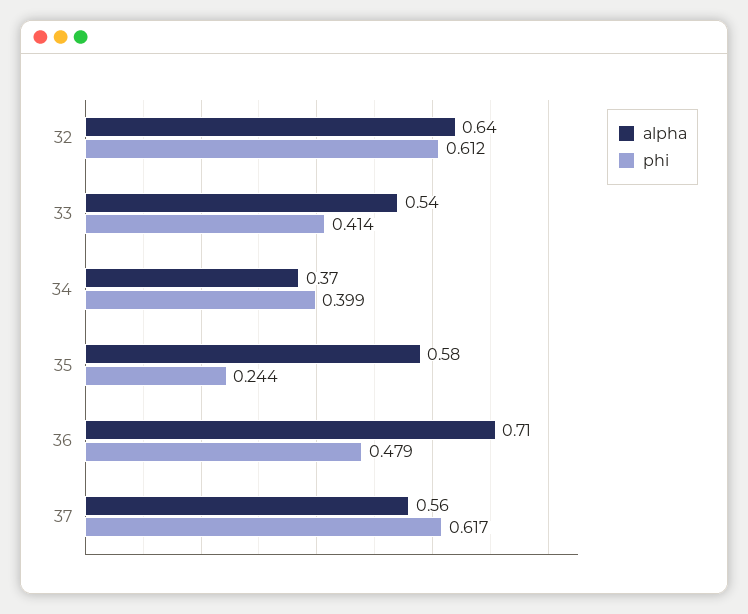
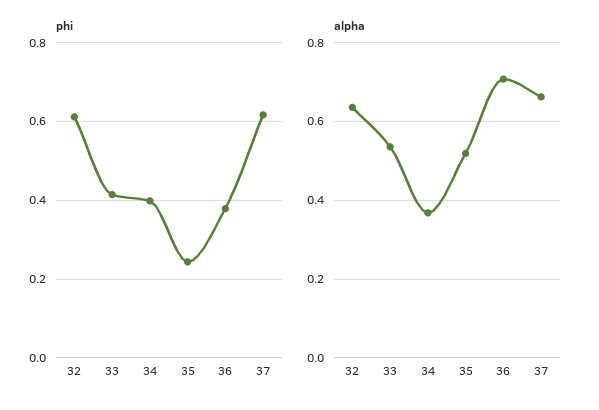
  {
    "alpha": {
      "32": 0.64,
      "33": 0.54,
      "34": 0.37,
-     "35": 0.58,
+     "35": 0.52,
      "36": 0.71,
-     "37": 0.56
+     "37": 0.66
    },
    "phi": {
      "32": 0.612,
      "33": 0.414,
      "34": 0.399,
      "35": 0.244,
-     "36": 0.479,
+     "36": 0.38,
      "37": 0.617
    }
  }

